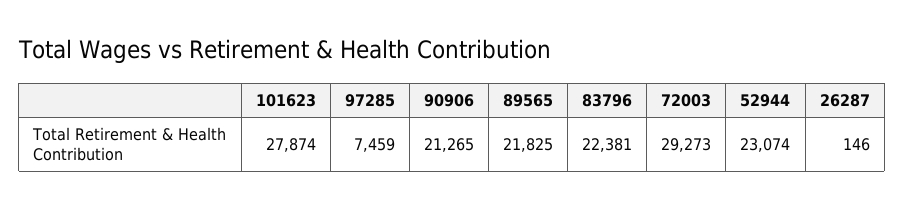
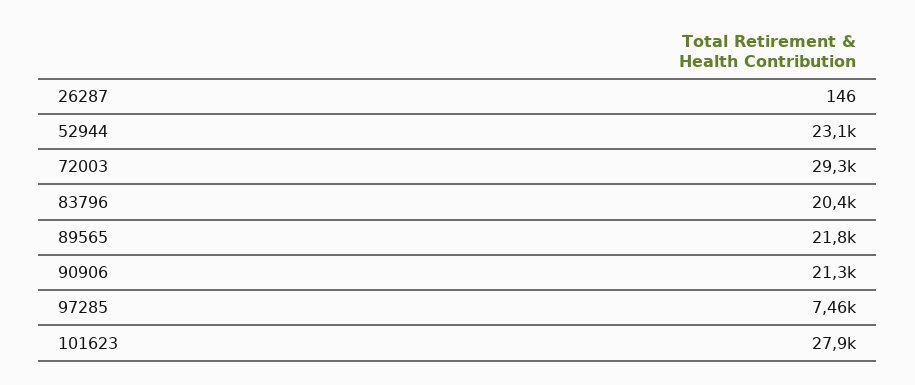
  {
    "101623": 27874,
    "97285": 7459,
    "90906": 21265,
    "89565": 21825,
-   "83796": 22381,
+   "83796": 20400,
    "72003": 29273,
    "52944": 23074,
    "26287": 146
  }

